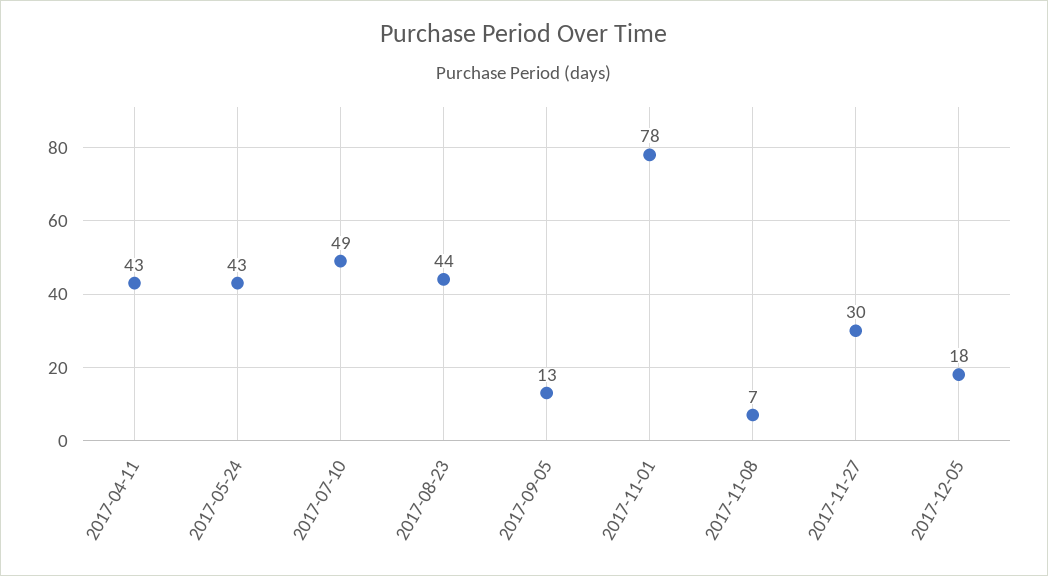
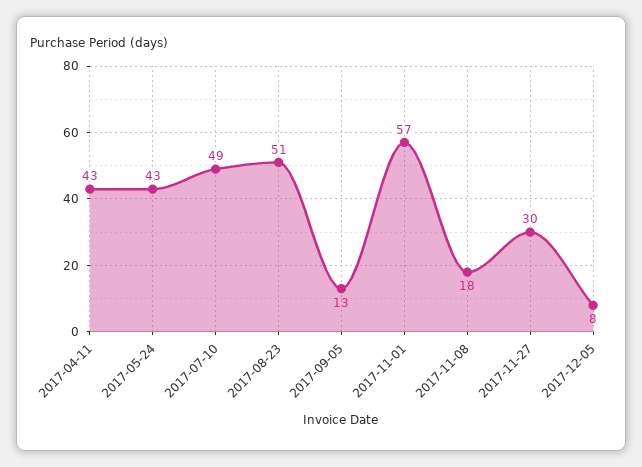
  {
    "2017-04-11": 43,
    "2017-05-24": 43,
    "2017-07-10": 49,
-   "2017-08-23": 44,
+   "2017-08-23": 51,
    "2017-09-05": 13,
-   "2017-11-01": 78,
+   "2017-11-01": 57,
-   "2017-11-08": 7,
+   "2017-11-08": 18,
    "2017-11-27": 30,
-   "2017-12-05": 18
+   "2017-12-05": 8
  }

